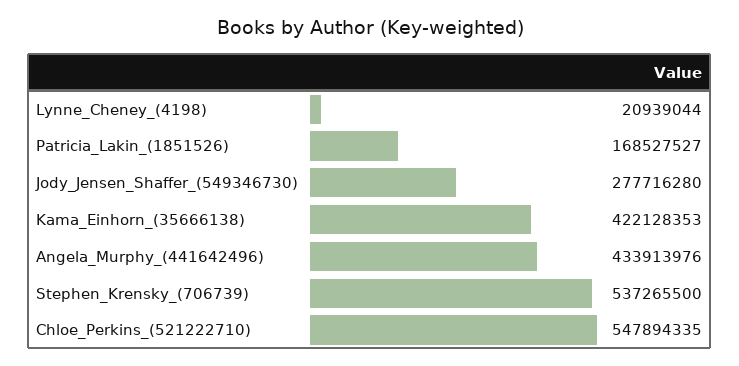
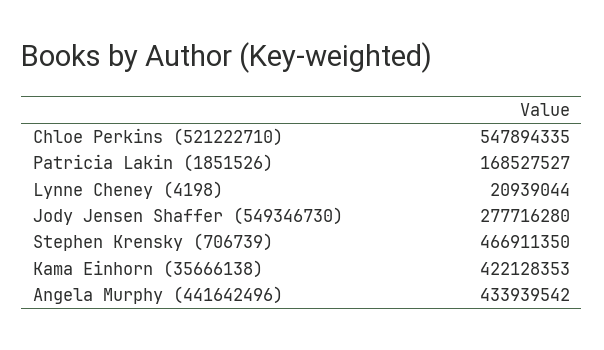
  {
    "Lynne_Cheney_(4198)": 20939044,
    "Patricia_Lakin_(1851526)": 168527527,
    "Jody_Jensen_Shaffer_(549346730)": 277716280,
    "Kama_Einhorn_(35666138)": 422128353,
-   "Angela_Murphy_(441642496)": 433913976,
+   "Angela_Murphy_(441642496)": 433939542,
-   "Stephen_Krensky_(706739)": 537265500,
+   "Stephen_Krensky_(706739)": 466911350,
    "Chloe_Perkins_(521222710)": 547894335
  }

